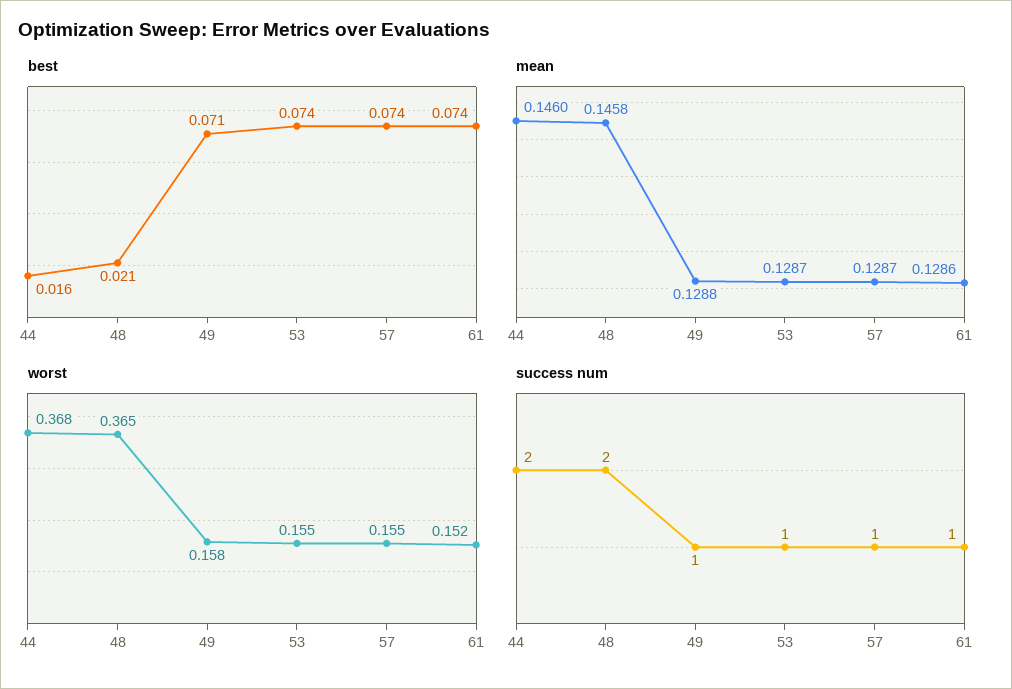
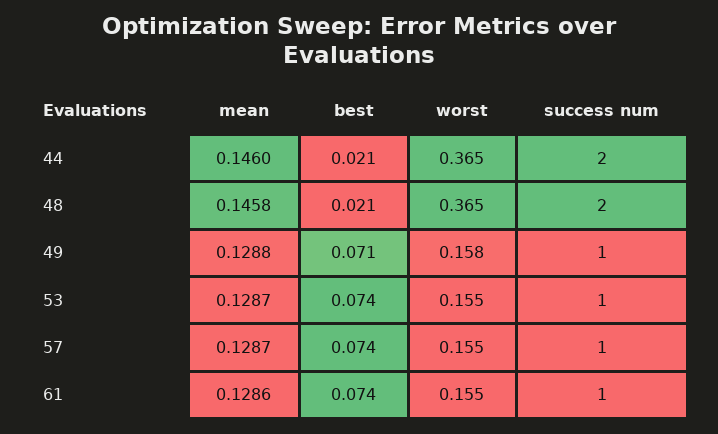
  {
    "best": {
-     "44": 0.016,
+     "44": 0.021,
      "48": 0.021,
      "49": 0.071,
      "53": 0.074,
      "57": 0.074,
      "61": 0.074
    },
    "mean": {
      "44": 0.146,
      "48": 0.1458,
      "49": 0.1288,
      "53": 0.1287,
      "57": 0.1287,
      "61": 0.1286
    },
    "worst": {
-     "44": 0.368,
+     "44": 0.365,
      "48": 0.365,
      "49": 0.158,
      "53": 0.155,
      "57": 0.155,
-     "61": 0.152
+     "61": 0.155
    },
    "success num": {
      "44": 2,
      "48": 2,
      "49": 1,
      "53": 1,
      "57": 1,
      "61": 1
    }
  }

